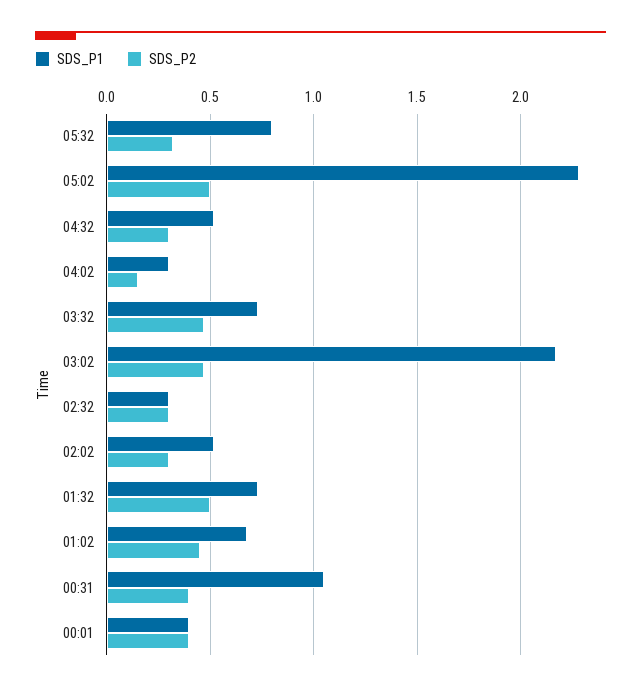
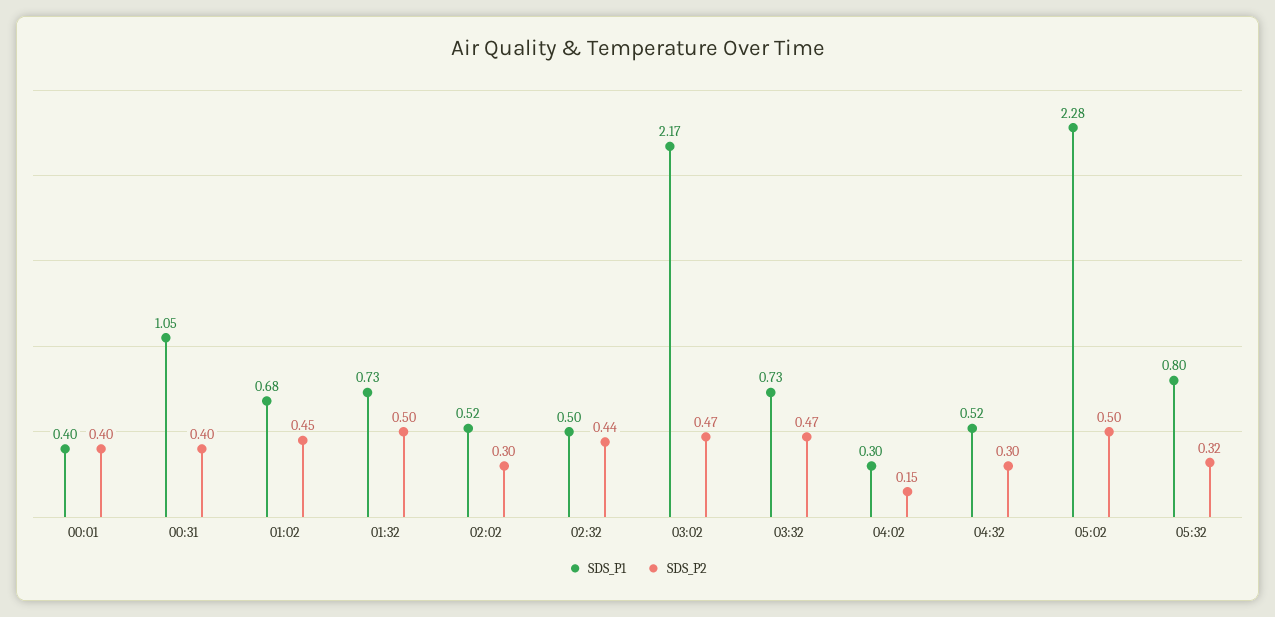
  {
    "SDS_P1": {
      "05:32": 0.8,
      "05:02": 2.28,
      "04:32": 0.52,
      "04:02": 0.3,
      "03:32": 0.73,
      "03:02": 2.17,
-     "02:32": 0.3,
+     "02:32": 0.5,
      "02:02": 0.52,
      "01:32": 0.73,
      "01:02": 0.68,
      "00:31": 1.05,
      "00:01": 0.4
    },
    "SDS_P2": {
      "05:32": 0.32,
      "05:02": 0.5,
      "04:32": 0.3,
      "04:02": 0.15,
      "03:32": 0.47,
      "03:02": 0.47,
-     "02:32": 0.3,
+     "02:32": 0.44,
      "02:02": 0.3,
      "01:32": 0.5,
      "01:02": 0.45,
      "00:31": 0.4,
      "00:01": 0.4
    }
  }

